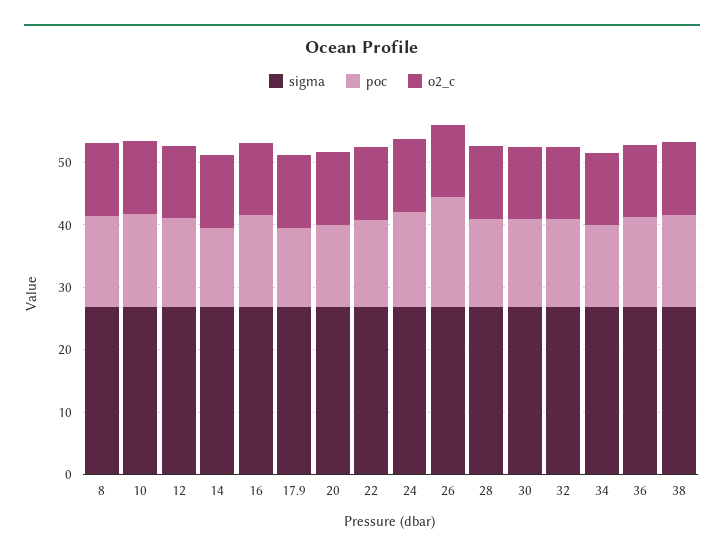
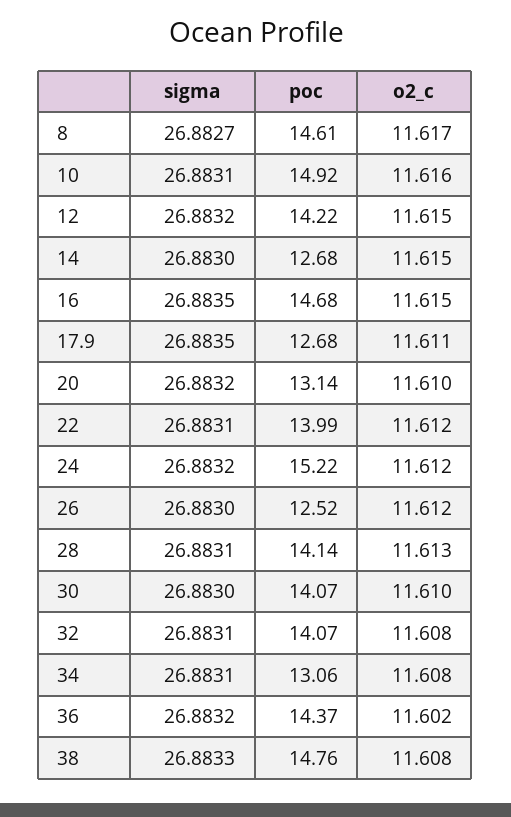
  {
    "sigma": {
      "8": 26.8827,
      "10": 26.8831,
      "12": 26.8832,
      "14": 26.883,
      "16": 26.8835,
      "17.9": 26.8835,
      "20": 26.8832,
      "22": 26.8831,
      "24": 26.8832,
      "26": 26.883,
      "28": 26.8831,
      "30": 26.883,
      "32": 26.8831,
      "34": 26.8831,
      "36": 26.8832,
      "38": 26.8833
    },
    "poc": {
      "8": 14.61,
      "10": 14.92,
      "12": 14.22,
      "14": 12.68,
      "16": 14.68,
      "17.9": 12.68,
      "20": 13.14,
      "22": 13.99,
      "24": 15.22,
-     "26": 18,
+     "26": 12.52,
      "28": 14.14,
      "30": 14.07,
      "32": 14.07,
      "34": 13.06,
      "36": 14.37,
      "38": 14.76
    },
    "o2_c": {
      "8": 11.617,
      "10": 11.616,
      "12": 11.615,
      "14": 11.615,
      "16": 11.615,
      "17.9": 11.611,
      "20": 11.61,
      "22": 11.612,
      "24": 11.612,
      "26": 11.612,
      "28": 11.613,
      "30": 11.61,
      "32": 11.608,
      "34": 11.608,
      "36": 11.602,
      "38": 11.608
    }
  }

